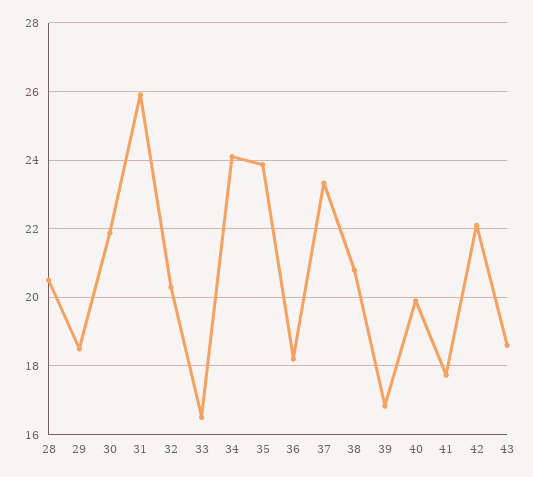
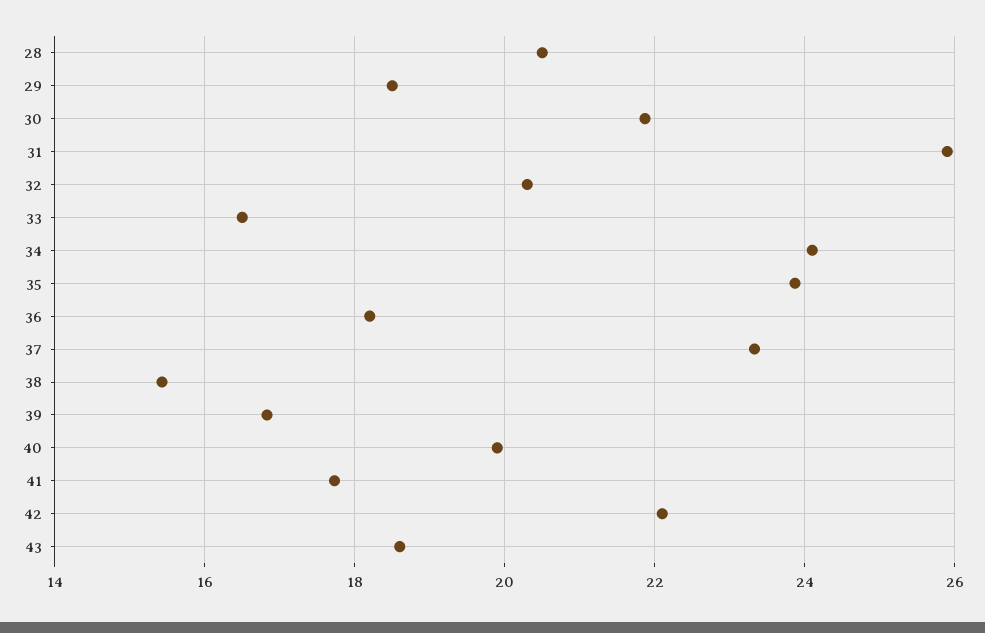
  {
    "28": 20.6,
    "29": 18.6,
    "30": 21.8,
    "31": 26,
    "32": 20.4,
    "33": 16.6,
    "34": 24.2,
    "35": 23.8,
    "36": 18.2,
    "37": 23.4,
-   "38": 20.8,
+   "38": 15.4,
    "39": 16.8,
    "40": 20,
    "41": 17.8,
    "42": 22.2,
    "43": 18.6
  }

